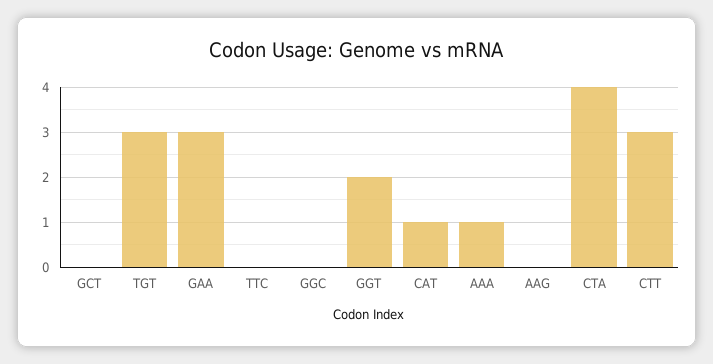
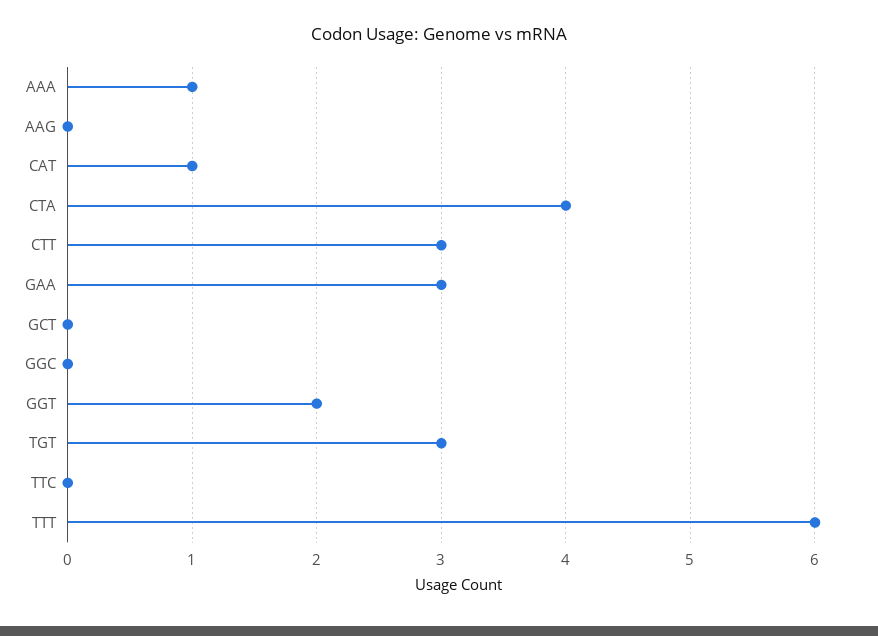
  {
    "GCT": 0,
    "TGT": 3,
    "GAA": 3,
    "TTC": 0,
    "GGC": 0,
    "GGT": 2,
    "CAT": 1,
    "AAA": 1,
    "AAG": 0,
    "CTA": 4,
-   "CTT": 3
+   "CTT": 3,
+   "TTT": 6
  }

